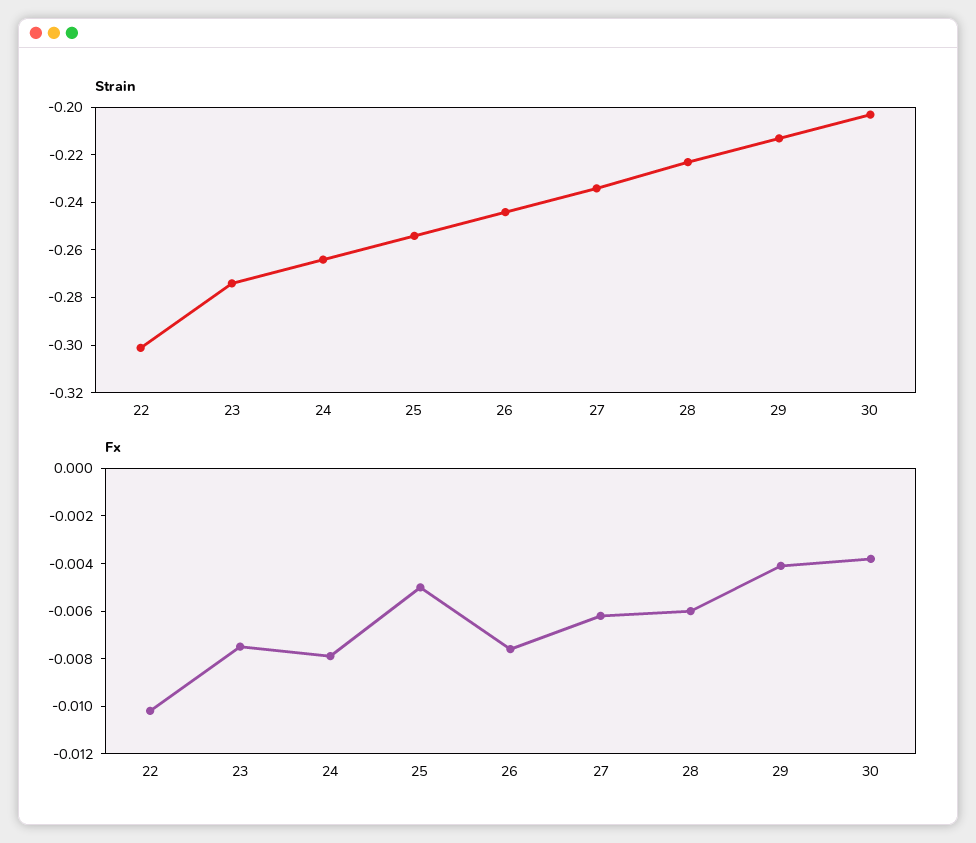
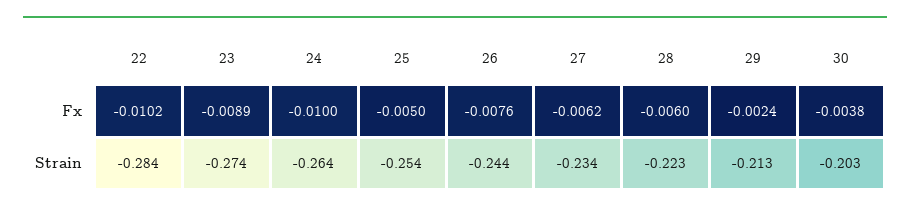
  {
    "Strain": {
-     "22": -0.3,
+     "22": -0.284,
      "23": -0.274,
      "24": -0.264,
      "25": -0.254,
      "26": -0.244,
      "27": -0.234,
      "28": -0.223,
      "29": -0.213,
      "30": -0.203
    },
    "Fx": {
      "22": -0.0102,
-     "23": -0.0075,
+     "23": -0.0089,
-     "24": -0.008,
+     "24": -0.01,
      "25": -0.005,
      "26": -0.0076,
      "27": -0.0062,
      "28": -0.006,
-     "29": -0.004,
+     "29": -0.0024,
      "30": -0.0038
    }
  }

